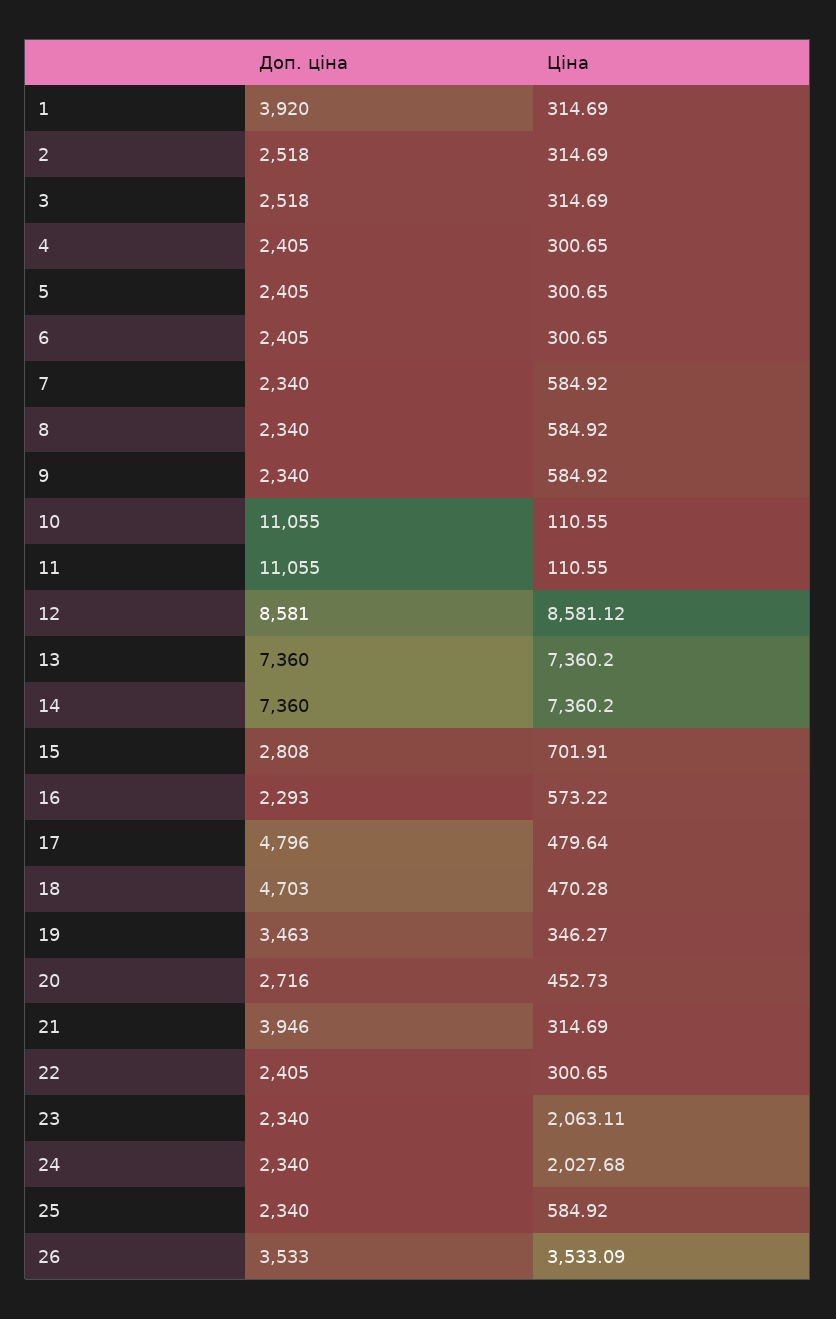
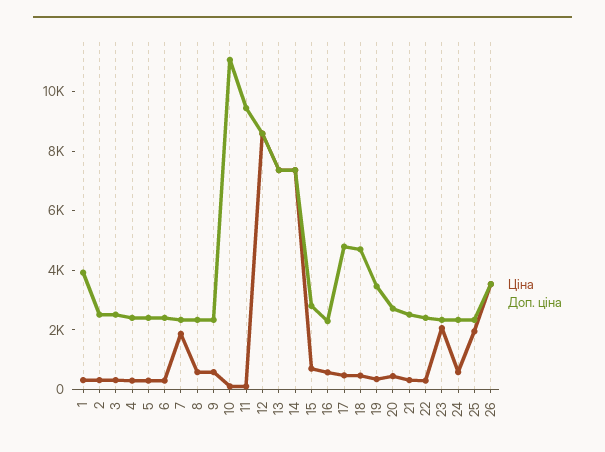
  {
    "Доп. ціна": {
      "1": 3920,
      "2": 2518,
      "3": 2518,
      "4": 2405,
      "5": 2405,
      "6": 2405,
      "7": 2340,
      "8": 2340,
      "9": 2340,
      "10": 11055,
-     "11": 11055,
+     "11": 9500,
      "12": 8581,
      "13": 7360,
      "14": 7360,
      "15": 2808,
      "16": 2293,
      "17": 4796,
      "18": 4703,
      "19": 3463,
      "20": 2716,
-     "21": 3946,
+     "21": 2500,
      "22": 2405,
      "23": 2340,
      "24": 2340,
      "25": 2340,
      "26": 3533
    },
    "Ціна": {
      "1": 314.69,
      "2": 314.69,
      "3": 314.69,
      "4": 300.65,
      "5": 300.65,
      "6": 300.65,
-     "7": 584.92,
+     "7": 2000,
      "8": 584.92,
      "9": 584.92,
      "10": 110.55,
      "11": 110.55,
      "12": 8581.12,
      "13": 7360.2,
      "14": 7360.2,
      "15": 701.91,
      "16": 573.22,
      "17": 479.64,
      "18": 470.28,
      "19": 346.27,
      "20": 452.73,
      "21": 314.69,
      "22": 300.65,
      "23": 2063.11,
-     "24": 2027.68,
+     "24": 500,
-     "25": 584.92,
+     "25": 2000,
      "26": 3533.09
    }
  }

